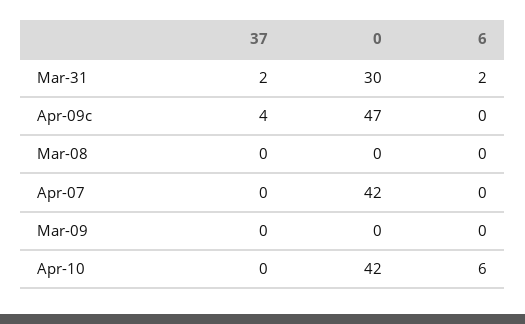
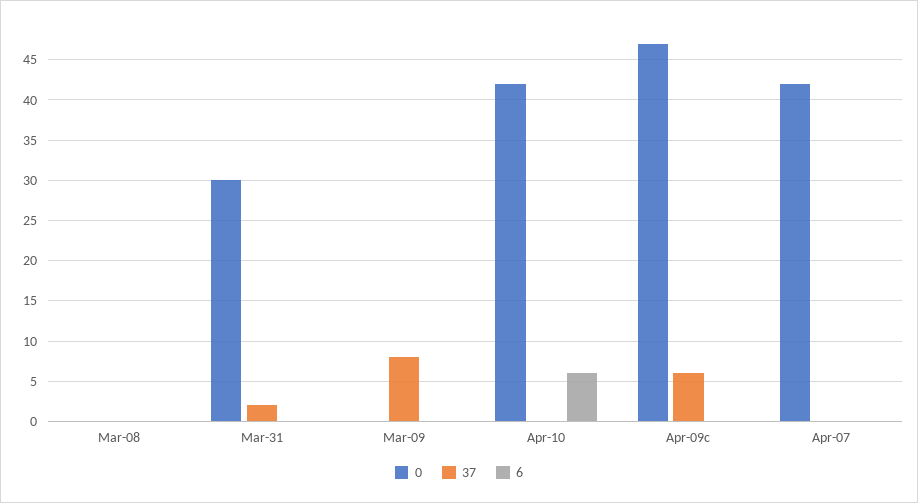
  {
    "37": {
      "Mar-31": 2,
-     "Apr-09c": 4,
+     "Apr-09c": 6,
      "Mar-08": 0,
      "Apr-07": 0,
-     "Mar-09": 0,
+     "Mar-09": 8,
      "Apr-10": 0
    },
    "0": {
      "Mar-31": 30,
      "Apr-09c": 47,
      "Mar-08": 0,
      "Apr-07": 42,
      "Mar-09": 0,
      "Apr-10": 42
    },
    "6": {
-     "Mar-31": 2,
+     "Mar-31": 0,
      "Apr-09c": 0,
      "Mar-08": 0,
      "Apr-07": 0,
      "Mar-09": 0,
      "Apr-10": 6
    }
  }

